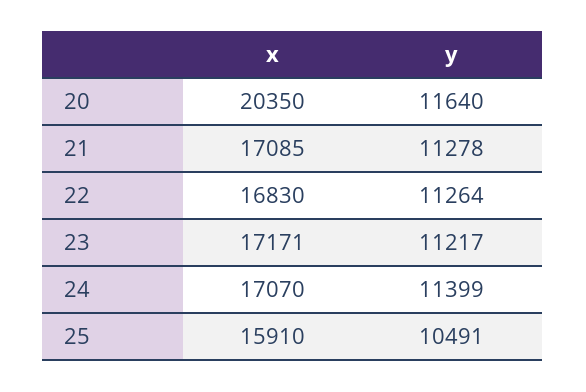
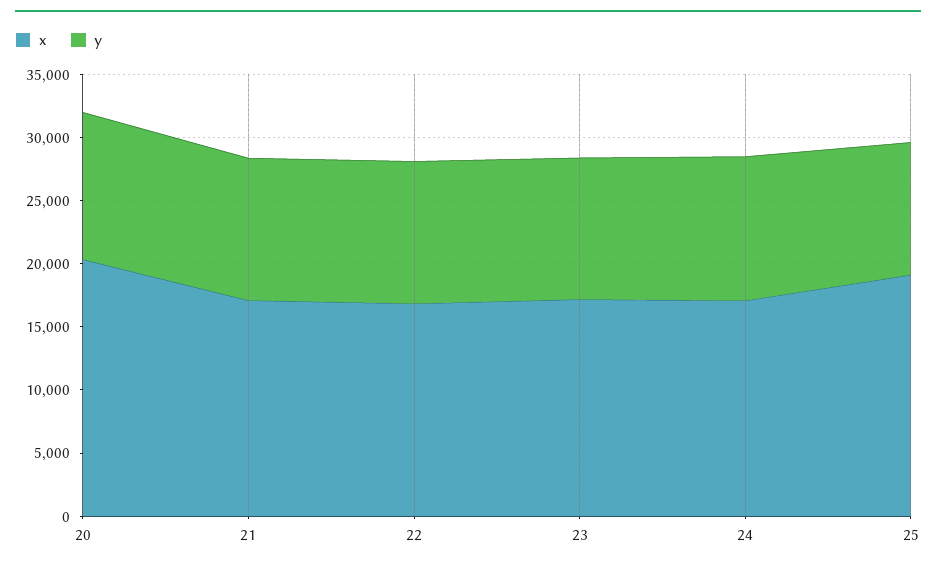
  {
    "x": {
      "20": 20350,
      "21": 17085,
      "22": 16830,
      "23": 17171,
      "24": 17070,
-     "25": 15910
+     "25": 19000
    },
    "y": {
      "20": 11640,
      "21": 11278,
      "22": 11264,
      "23": 11217,
      "24": 11399,
      "25": 10491
    }
  }

